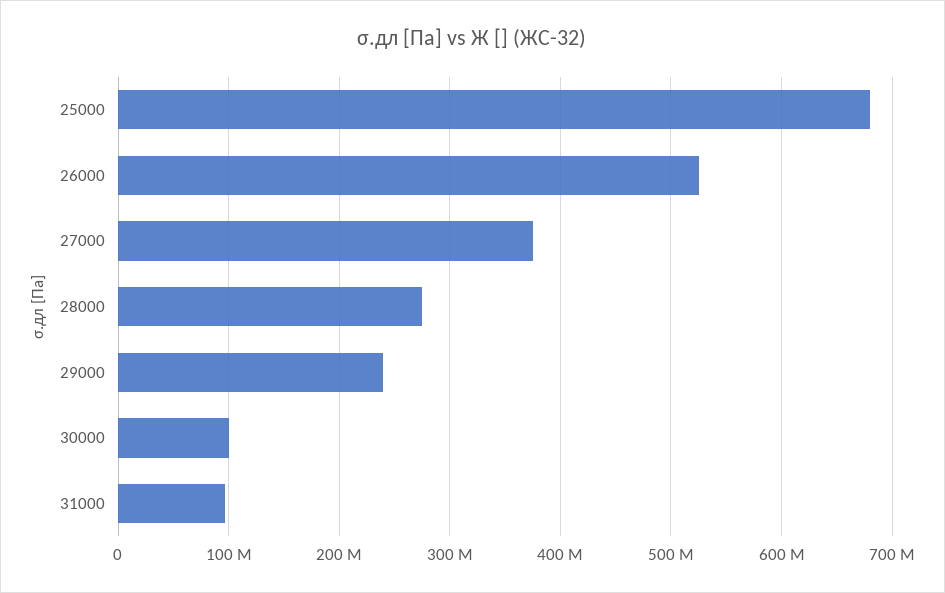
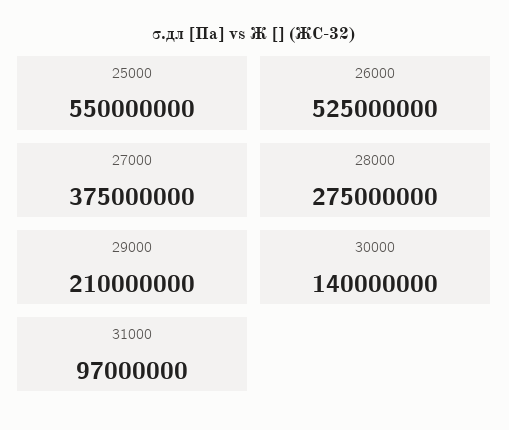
  {
-   "25000": 680000000,
+   "25000": 550000000,
    "26000": 525000000,
    "27000": 375000000,
    "28000": 275000000,
-   "29000": 240000000,
+   "29000": 210000000,
-   "30000": 100000000,
+   "30000": 140000000,
    "31000": 97000000
  }

